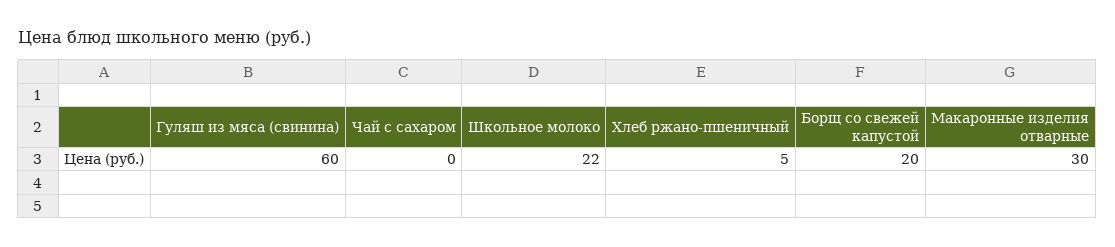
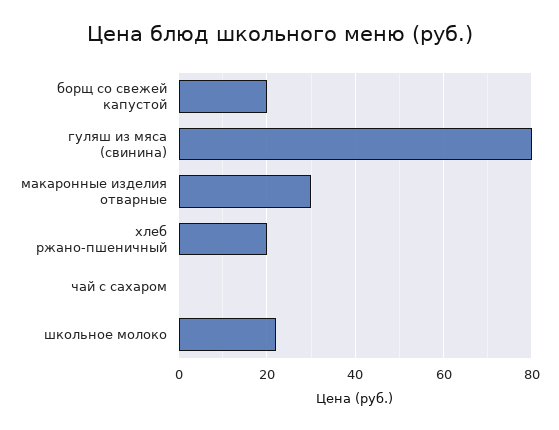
  {
-   "Гуляш из мяса (свинина)": 60,
+   "Гуляш из мяса (свинина)": 80,
    "Чай с сахаром": 0,
    "Школьное молоко": 22,
-   "Хлеб ржано-пшеничный": 5,
+   "Хлеб ржано-пшеничный": 20,
    "Борщ со свежей капустой": 20,
    "Макаронные изделия отварные": 30
  }

